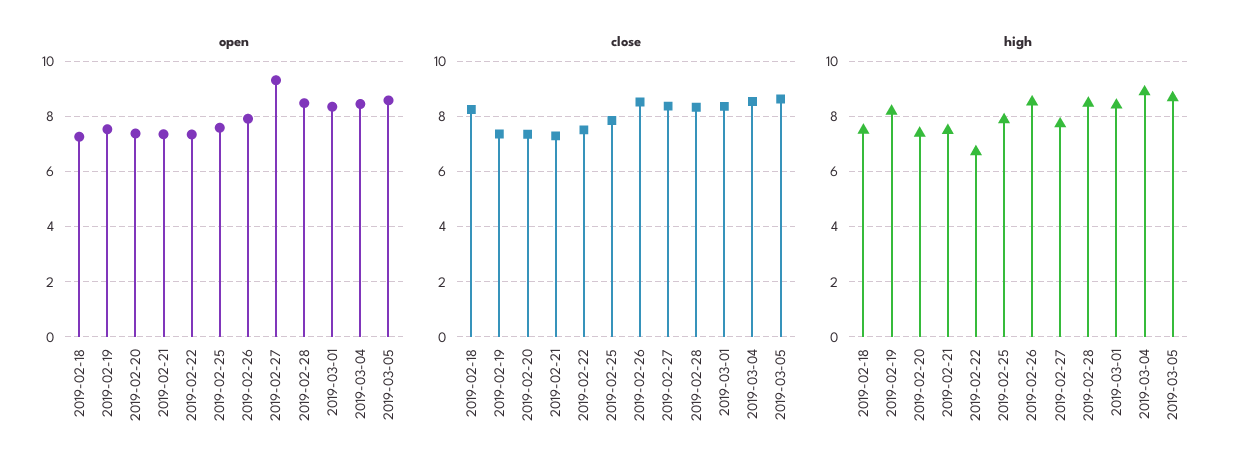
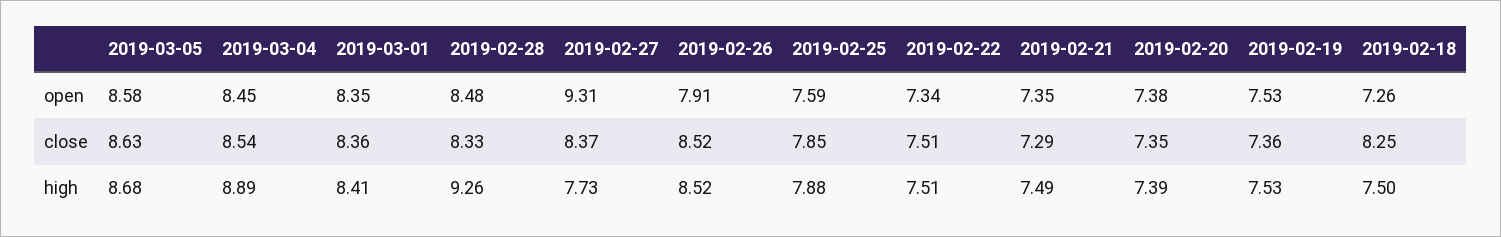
  {
    "open": {
      "2019-02-18": 7.26,
      "2019-02-19": 7.53,
      "2019-02-20": 7.38,
      "2019-02-21": 7.35,
      "2019-02-22": 7.34,
      "2019-02-25": 7.59,
      "2019-02-26": 7.91,
      "2019-02-27": 9.31,
      "2019-02-28": 8.48,
      "2019-03-01": 8.35,
      "2019-03-04": 8.45,
      "2019-03-05": 8.58
    },
    "close": {
      "2019-02-18": 8.25,
      "2019-02-19": 7.36,
      "2019-02-20": 7.35,
      "2019-02-21": 7.29,
      "2019-02-22": 7.51,
      "2019-02-25": 7.85,
      "2019-02-26": 8.52,
      "2019-02-27": 8.37,
      "2019-02-28": 8.33,
      "2019-03-01": 8.36,
      "2019-03-04": 8.54,
      "2019-03-05": 8.63
    },
    "high": {
      "2019-02-18": 7.5,
-     "2019-02-19": 8.25,
+     "2019-02-19": 7.53,
      "2019-02-20": 7.39,
      "2019-02-21": 7.49,
-     "2019-02-22": 6.75,
+     "2019-02-22": 7.51,
      "2019-02-25": 7.88,
      "2019-02-26": 8.52,
      "2019-02-27": 7.73,
-     "2019-02-28": 8.5,
+     "2019-02-28": 9.26,
      "2019-03-01": 8.41,
      "2019-03-04": 8.89,
      "2019-03-05": 8.68
    }
  }

